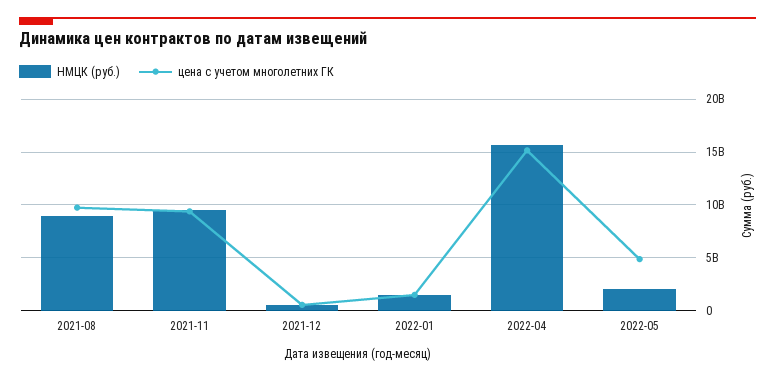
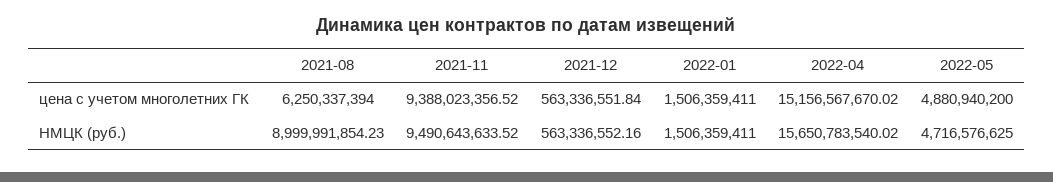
  {
    "НМЦК (руб.)": {
      "2021-08": 8999991854.23,
      "2021-11": 9490643633.52,
      "2021-12": 563336552.16,
      "2022-01": 1506359411,
      "2022-04": 15650783540.02,
-     "2022-05": 2000000000
+     "2022-05": 4716576625
    },
    "цена с учетом многолетних ГК": {
-     "2021-08": 10000000000,
+     "2021-08": 6250337394,
      "2021-11": 9388023356.52,
      "2021-12": 563336551.84,
      "2022-01": 1506359411,
      "2022-04": 15156567670.02,
      "2022-05": 4880940200
    }
  }

